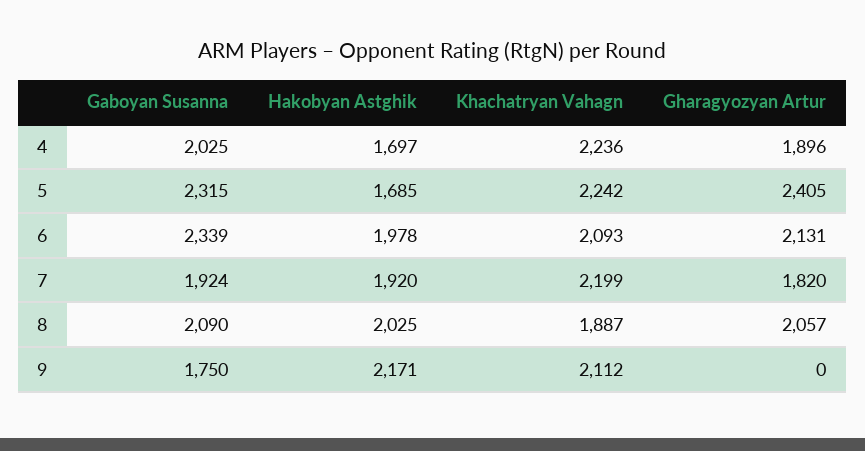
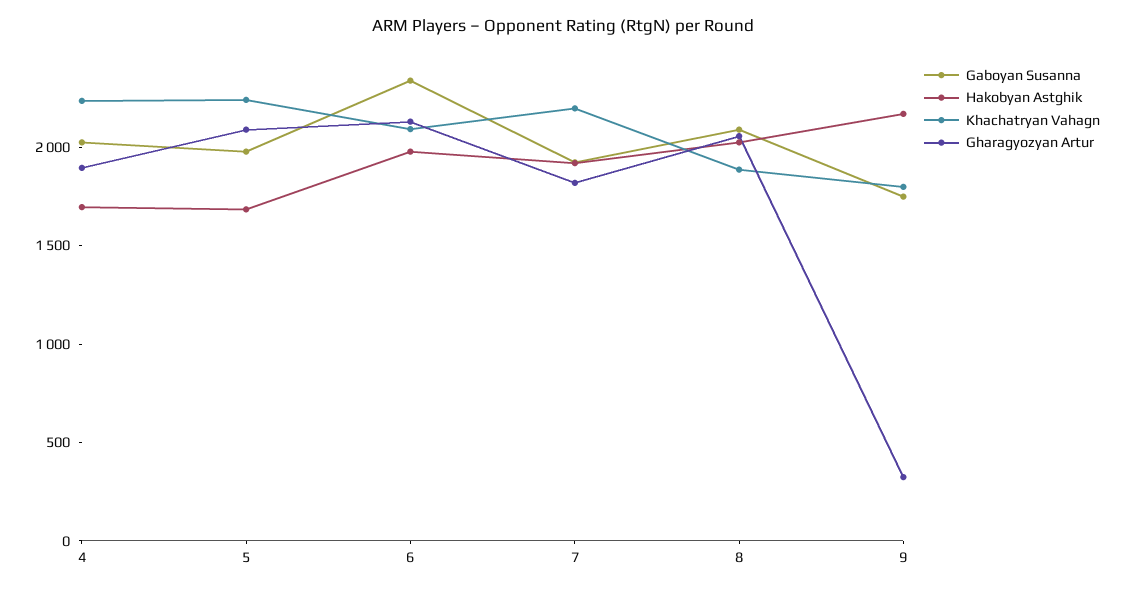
  {
    "Gaboyan Susanna": {
      "4": 2025,
-     "5": 2315,
+     "5": 2000,
      "6": 2339,
      "7": 1924,
      "8": 2090,
      "9": 1750
    },
    "Hakobyan Astghik": {
      "4": 1697,
      "5": 1685,
      "6": 1978,
      "7": 1920,
      "8": 2025,
      "9": 2171
    },
    "Khachatryan Vahagn": {
      "4": 2236,
      "5": 2242,
      "6": 2093,
      "7": 2199,
      "8": 1887,
-     "9": 2112
+     "9": 1800
    },
    "Gharagyozyan Artur": {
      "4": 1896,
-     "5": 2405,
+     "5": 2100,
      "6": 2131,
      "7": 1820,
      "8": 2057,
-     "9": 0
+     "9": 300
    }
  }

